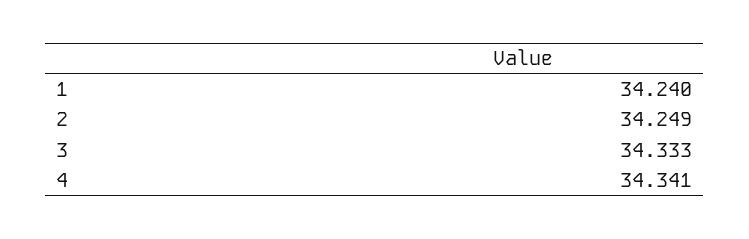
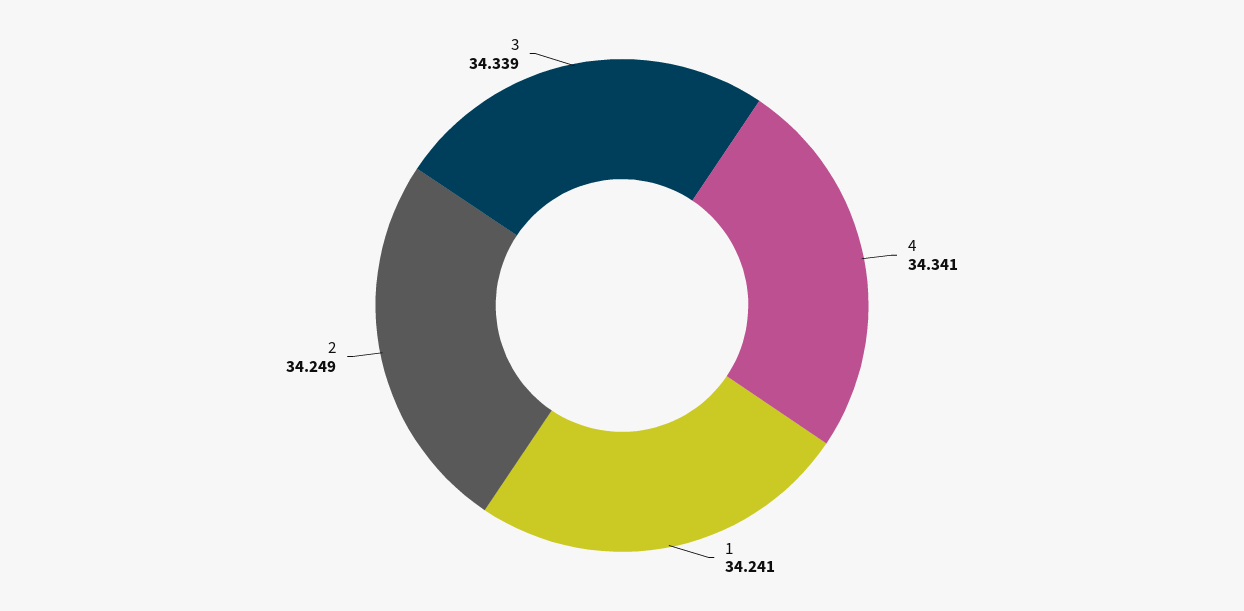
  {
-   "1": 34.24,
+   "1": 34.241,
    "2": 34.249,
-   "3": 34.333,
+   "3": 34.339,
    "4": 34.341
  }

